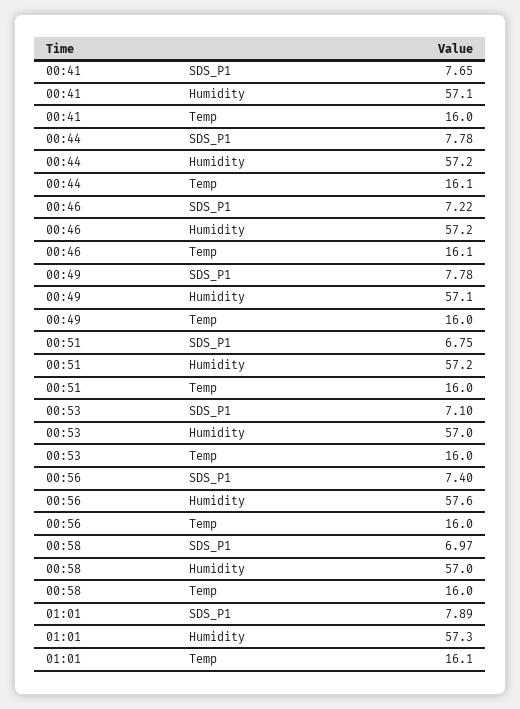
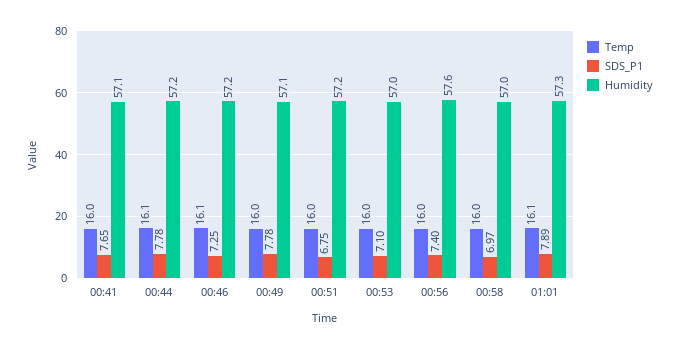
  {
    "SDS_P1": {
      "00:41": 7.65,
      "00:44": 7.78,
-     "00:46": 7.22,
+     "00:46": 7.25,
      "00:49": 7.78,
      "00:51": 6.75,
      "00:53": 7.1,
      "00:56": 7.4,
      "00:58": 6.97,
      "01:01": 7.89
    },
    "Humidity": {
      "00:41": 57.1,
      "00:44": 57.2,
      "00:46": 57.2,
      "00:49": 57.1,
      "00:51": 57.2,
      "00:53": 57,
      "00:56": 57.6,
      "00:58": 57,
      "01:01": 57.3
    },
    "Temp": {
      "00:41": 16,
      "00:44": 16.1,
      "00:46": 16.1,
      "00:49": 16,
      "00:51": 16,
      "00:53": 16,
      "00:56": 16,
      "00:58": 16,
      "01:01": 16.1
    }
  }

